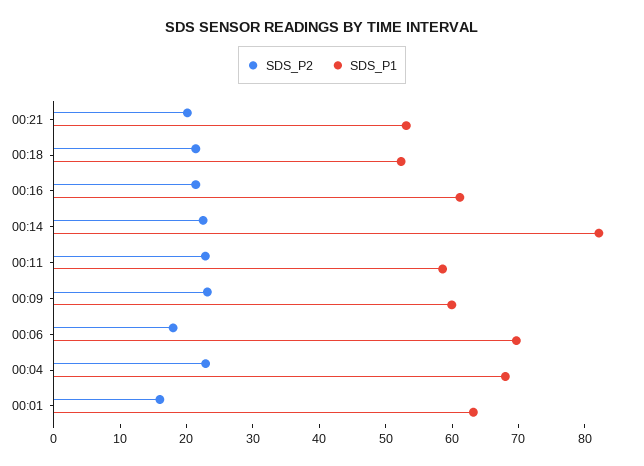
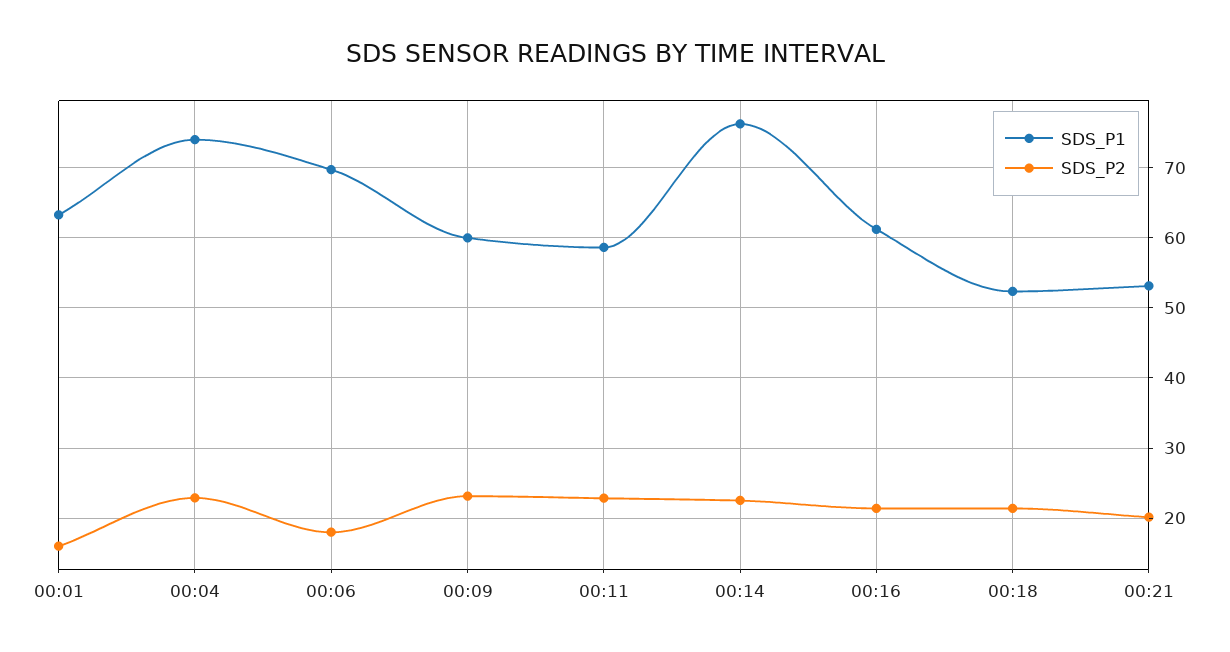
  {
    "SDS_P2": {
      "00:21": 20,
      "00:18": 21,
      "00:16": 21,
      "00:14": 23,
      "00:11": 23,
      "00:09": 23,
      "00:06": 18,
      "00:04": 23,
      "00:01": 16
    },
    "SDS_P1": {
      "00:21": 53,
      "00:18": 52,
      "00:16": 61,
-     "00:14": 82,
+     "00:14": 76,
      "00:11": 59,
      "00:09": 60,
      "00:06": 70,
-     "00:04": 68,
+     "00:04": 74,
      "00:01": 63
    }
  }

